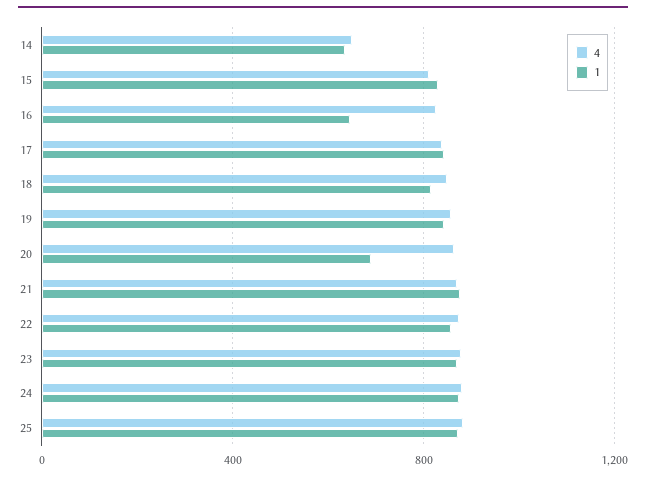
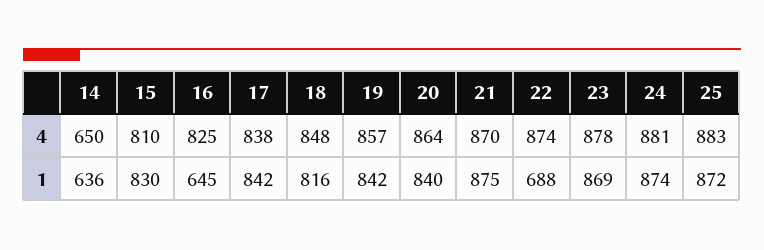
  {
    "4": {
      "14": 650,
      "15": 810,
      "16": 825,
      "17": 838,
      "18": 848,
      "19": 857,
      "20": 864,
      "21": 870,
      "22": 874,
      "23": 878,
      "24": 881,
      "25": 883
    },
    "1": {
      "14": 636,
      "15": 830,
      "16": 645,
      "17": 842,
      "18": 816,
      "19": 842,
-     "20": 700,
+     "20": 840,
      "21": 875,
-     "22": 850,
+     "22": 688,
      "23": 869,
      "24": 874,
      "25": 872
    }
  }

